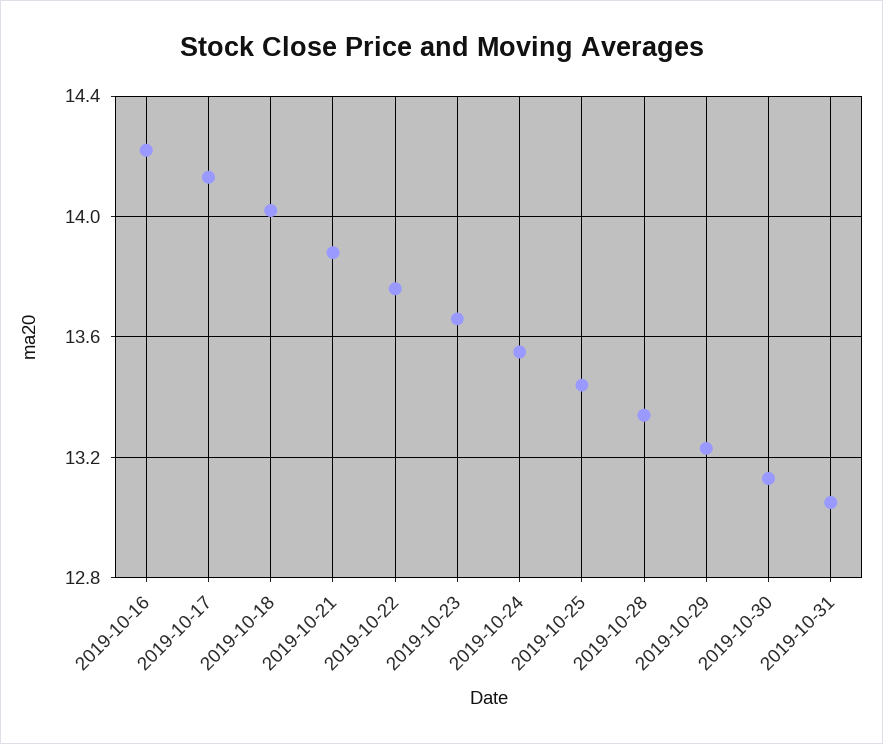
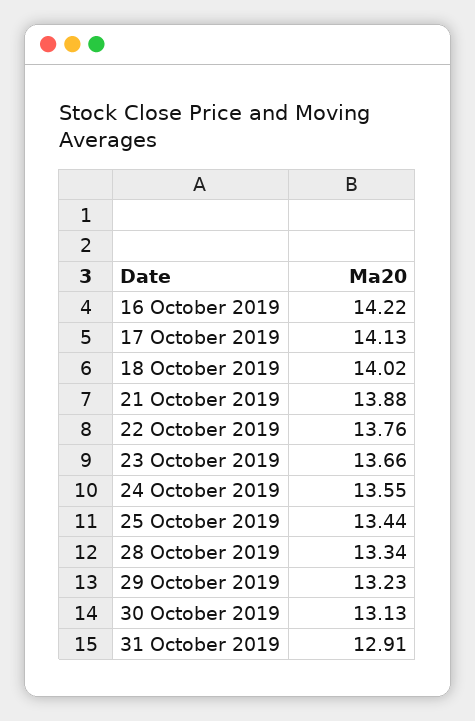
  {
    "2019-10-16": 14.22,
    "2019-10-17": 14.13,
    "2019-10-18": 14.02,
    "2019-10-21": 13.88,
    "2019-10-22": 13.76,
    "2019-10-23": 13.66,
    "2019-10-24": 13.55,
    "2019-10-25": 13.44,
    "2019-10-28": 13.34,
    "2019-10-29": 13.23,
    "2019-10-30": 13.13,
-   "2019-10-31": 13.05
+   "2019-10-31": 12.91
  }

